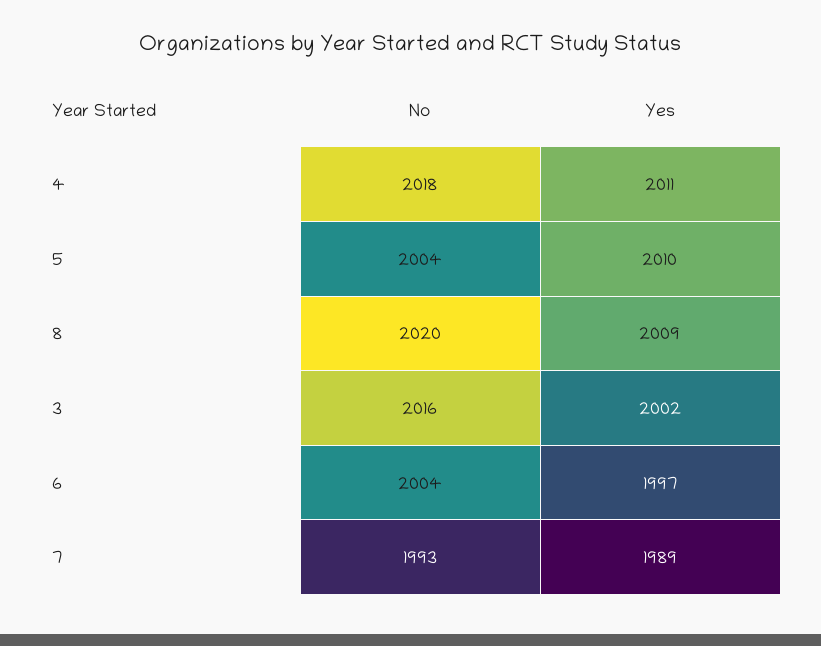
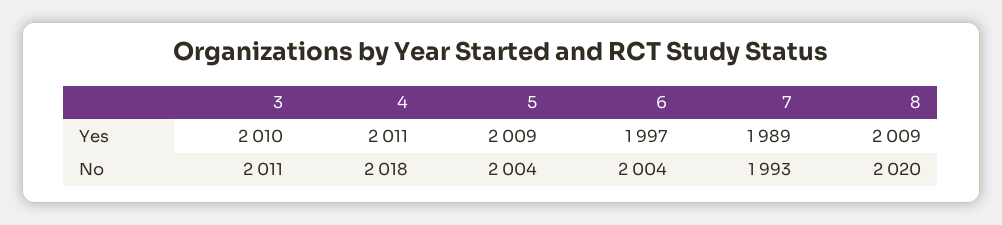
  {
    "No": {
      "4": 2018,
      "5": 2004,
      "8": 2020,
-     "3": 2016,
+     "3": 2011,
      "6": 2004,
      "7": 1993
    },
    "Yes": {
      "4": 2011,
-     "5": 2010,
+     "5": 2009,
      "8": 2009,
-     "3": 2002,
+     "3": 2010,
      "6": 1997,
      "7": 1989
    }
  }

